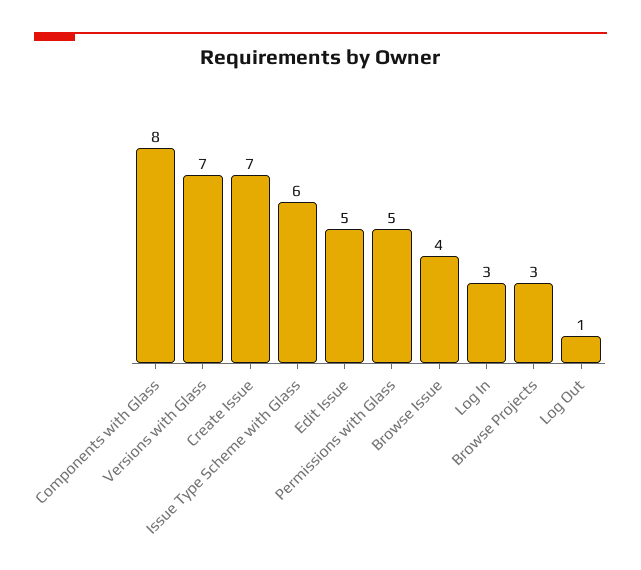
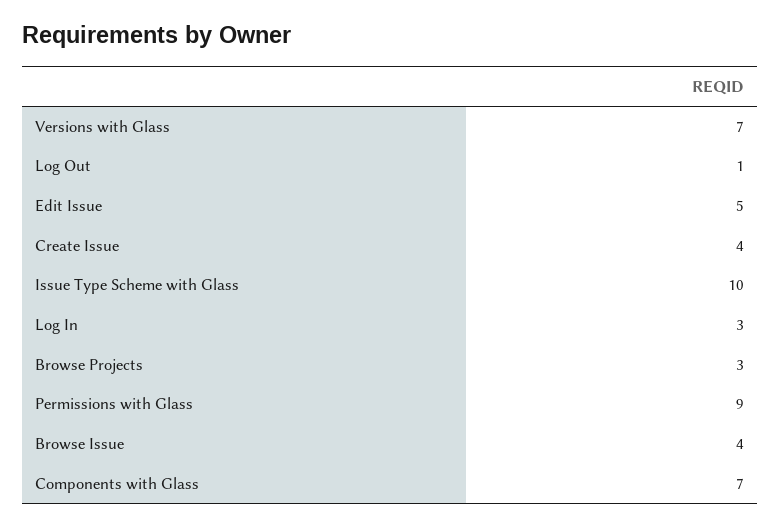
  {
-   "Components with Glass": 8,
+   "Components with Glass": 7,
    "Versions with Glass": 7,
-   "Create Issue": 7,
+   "Create Issue": 4,
-   "Issue Type Scheme with Glass": 6,
+   "Issue Type Scheme with Glass": 10,
    "Edit Issue": 5,
-   "Permissions with Glass": 5,
+   "Permissions with Glass": 9,
    "Browse Issue": 4,
    "Log In": 3,
    "Browse Projects": 3,
    "Log Out": 1
  }

